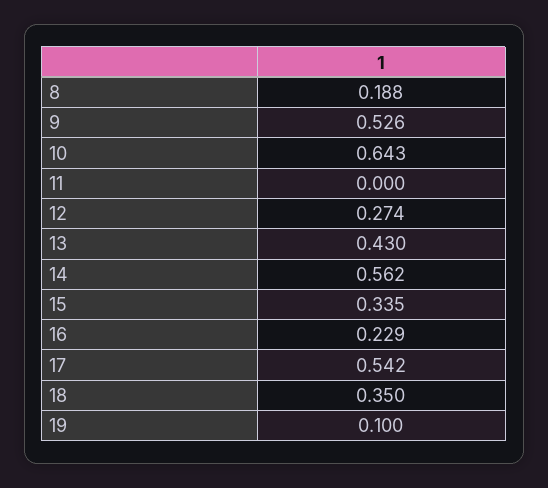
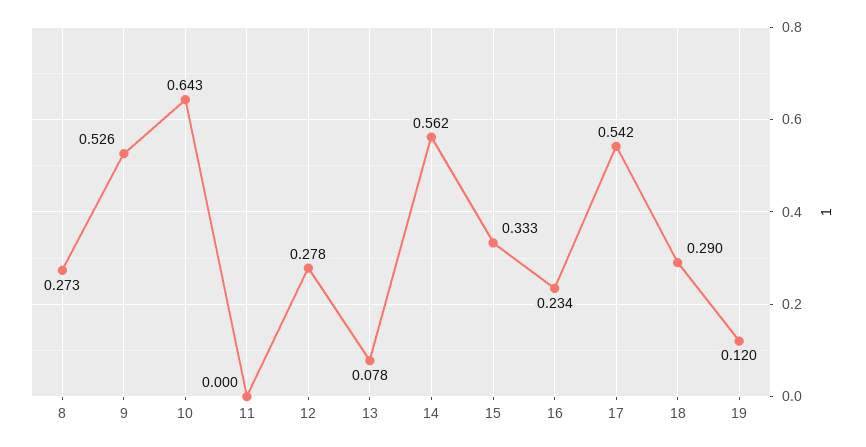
  {
-   "8": 0.188,
+   "8": 0.273,
    "9": 0.526,
    "10": 0.643,
    "11": 0,
-   "12": 0.274,
+   "12": 0.278,
-   "13": 0.43,
+   "13": 0.078,
    "14": 0.562,
-   "15": 0.335,
+   "15": 0.333,
-   "16": 0.229,
+   "16": 0.234,
    "17": 0.542,
-   "18": 0.35,
+   "18": 0.29,
-   "19": 0.1
+   "19": 0.12
  }

